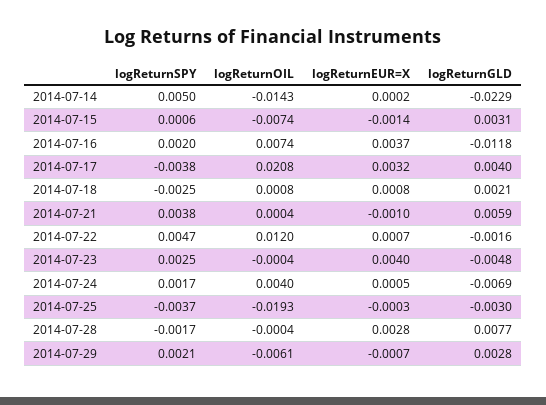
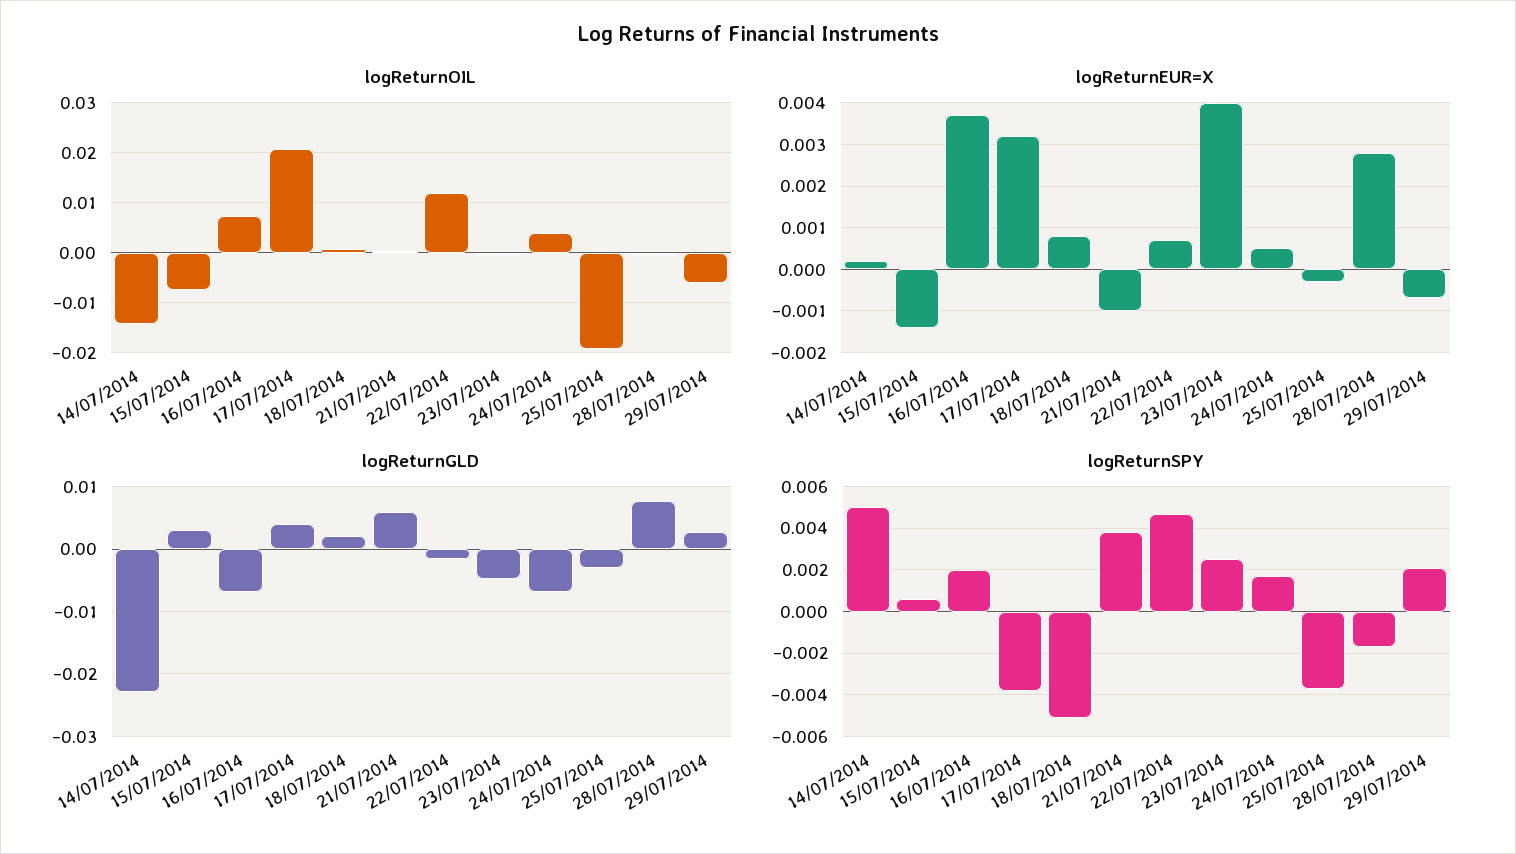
  {
    "logReturnSPY": {
      "2014-07-14": 0.005,
      "2014-07-15": 0.0006,
      "2014-07-16": 0.002,
      "2014-07-17": -0.0038,
-     "2014-07-18": -0.0025,
+     "2014-07-18": -0.005,
      "2014-07-21": 0.0038,
      "2014-07-22": 0.0047,
      "2014-07-23": 0.0025,
      "2014-07-24": 0.0017,
      "2014-07-25": -0.0037,
      "2014-07-28": -0.0017,
      "2014-07-29": 0.0021
    },
    "logReturnOIL": {
      "2014-07-14": -0.0143,
      "2014-07-15": -0.0074,
      "2014-07-16": 0.0074,
      "2014-07-17": 0.0208,
      "2014-07-18": 0.0008,
      "2014-07-21": 0.0004,
      "2014-07-22": 0.012,
      "2014-07-23": -0.0004,
      "2014-07-24": 0.004,
      "2014-07-25": -0.0193,
      "2014-07-28": -0.0004,
      "2014-07-29": -0.0061
    },
    "logReturnEUR=X": {
      "2014-07-14": 0.0002,
      "2014-07-15": -0.0014,
      "2014-07-16": 0.0037,
      "2014-07-17": 0.0032,
      "2014-07-18": 0.0008,
      "2014-07-21": -0.001,
      "2014-07-22": 0.0007,
      "2014-07-23": 0.004,
      "2014-07-24": 0.0005,
      "2014-07-25": -0.0003,
      "2014-07-28": 0.0028,
      "2014-07-29": -0.0007
    },
    "logReturnGLD": {
      "2014-07-14": -0.0229,
      "2014-07-15": 0.0031,
-     "2014-07-16": -0.0118,
+     "2014-07-16": -0.007,
      "2014-07-17": 0.004,
      "2014-07-18": 0.0021,
      "2014-07-21": 0.0059,
      "2014-07-22": -0.0016,
      "2014-07-23": -0.0048,
      "2014-07-24": -0.0069,
      "2014-07-25": -0.003,
      "2014-07-28": 0.0077,
      "2014-07-29": 0.0028
    }
  }

